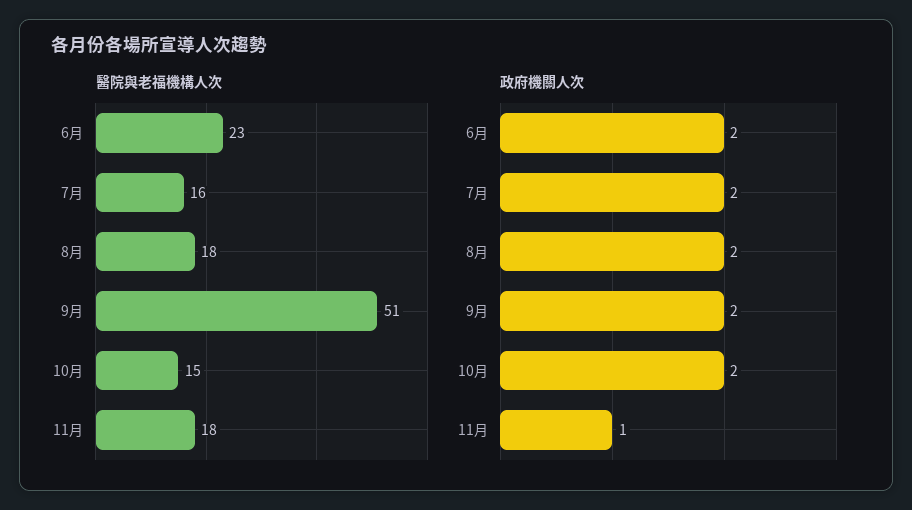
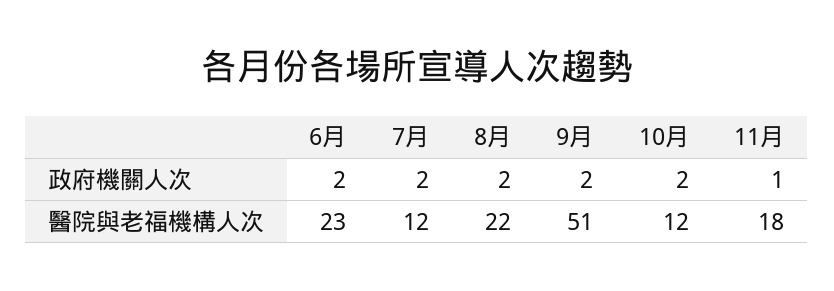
  {
    "醫院與老福機構人次": {
      "6月": 23,
-     "7月": 16,
+     "7月": 12,
-     "8月": 18,
+     "8月": 22,
      "9月": 51,
-     "10月": 15,
+     "10月": 12,
      "11月": 18
    },
    "政府機關人次": {
      "6月": 2,
      "7月": 2,
      "8月": 2,
      "9月": 2,
      "10月": 2,
      "11月": 1
    }
  }

